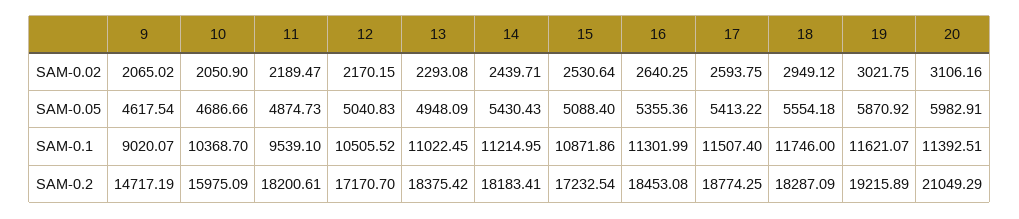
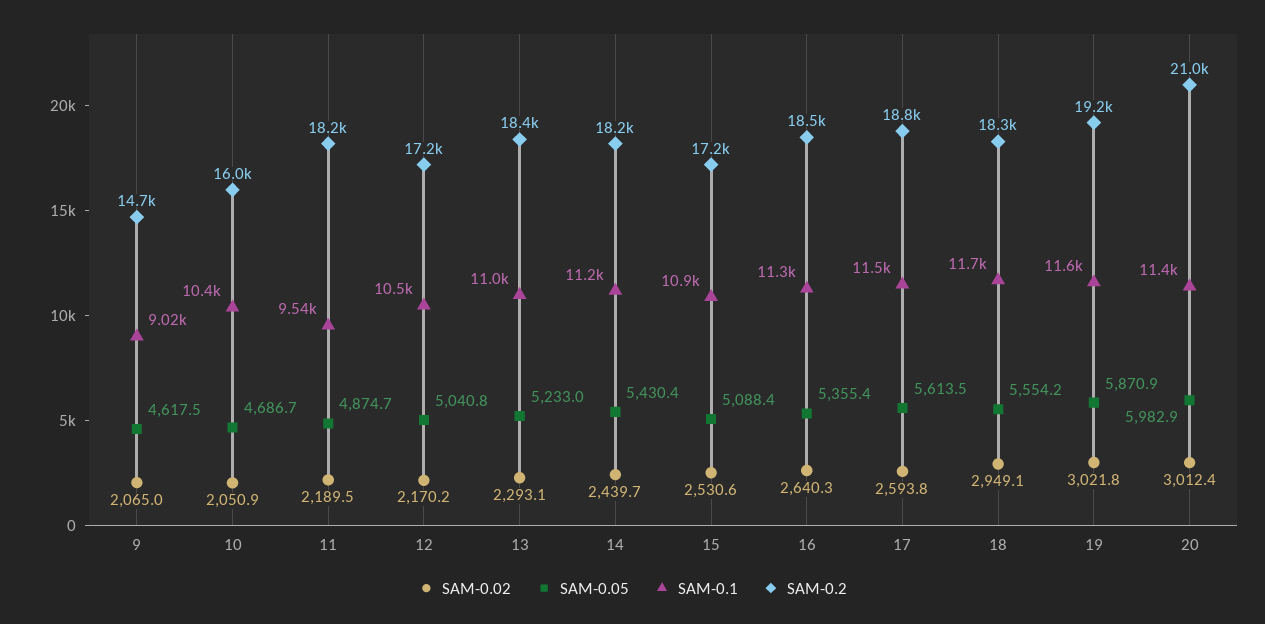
  {
    "SAM-0.02": {
      "9": 2065.02,
      "10": 2050.9,
      "11": 2189.47,
      "12": 2170.15,
      "13": 2293.08,
      "14": 2439.71,
      "15": 2530.64,
      "16": 2640.25,
      "17": 2593.75,
      "18": 2949.12,
      "19": 3021.75,
-     "20": 3106.16
+     "20": 3012.4
    },
    "SAM-0.05": {
      "9": 4617.54,
      "10": 4686.66,
      "11": 4874.73,
      "12": 5040.83,
-     "13": 4948.09,
+     "13": 5233,
      "14": 5430.43,
      "15": 5088.4,
      "16": 5355.36,
-     "17": 5413.22,
+     "17": 5613.5,
      "18": 5554.18,
      "19": 5870.92,
      "20": 5982.91
    },
    "SAM-0.1": {
      "9": 9020.07,
      "10": 10368.7,
      "11": 9539.1,
      "12": 10505.52,
      "13": 11022.45,
      "14": 11214.95,
      "15": 10871.86,
      "16": 11301.99,
      "17": 11507.4,
      "18": 11746,
      "19": 11621.07,
      "20": 11392.51
    },
    "SAM-0.2": {
      "9": 14717.19,
      "10": 15975.09,
      "11": 18200.61,
      "12": 17170.7,
      "13": 18375.42,
      "14": 18183.41,
      "15": 17232.54,
      "16": 18453.08,
      "17": 18774.25,
      "18": 18287.09,
      "19": 19215.89,
      "20": 21049.29
    }
  }

